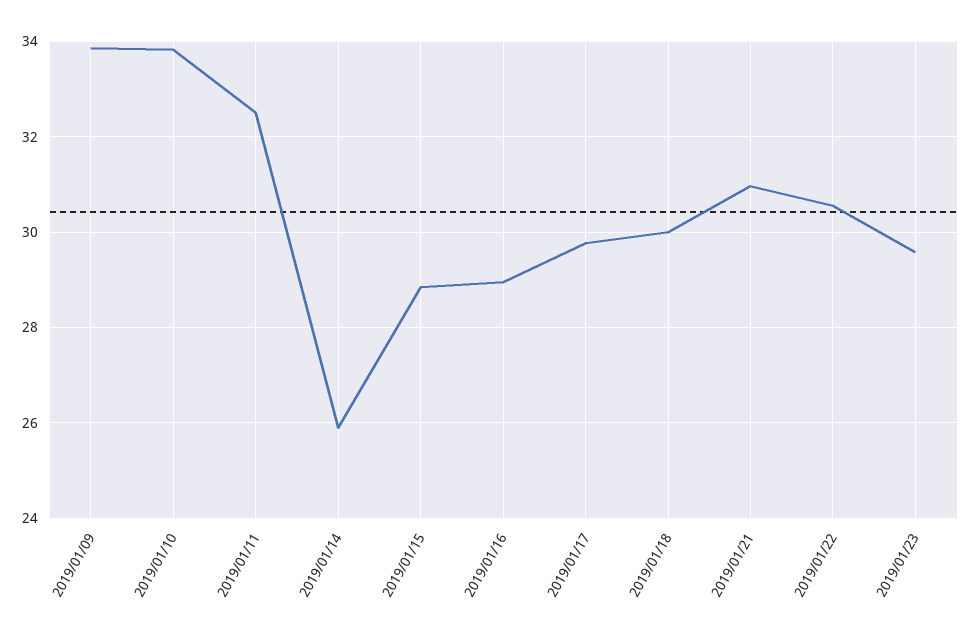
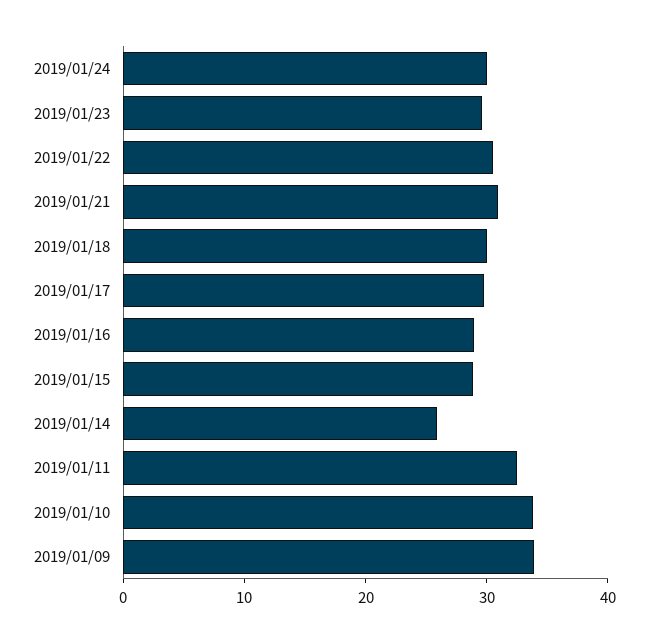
  {
    "2019/01/09": 33.8,
    "2019/01/10": 33.8,
    "2019/01/11": 32.6,
    "2019/01/14": 25.8,
    "2019/01/15": 28.8,
    "2019/01/16": 29,
    "2019/01/17": 29.8,
    "2019/01/18": 30,
    "2019/01/21": 31,
    "2019/01/22": 30.6,
-   "2019/01/23": 29.6
+   "2019/01/23": 29.6,
+   "2019/01/24": 30
  }

